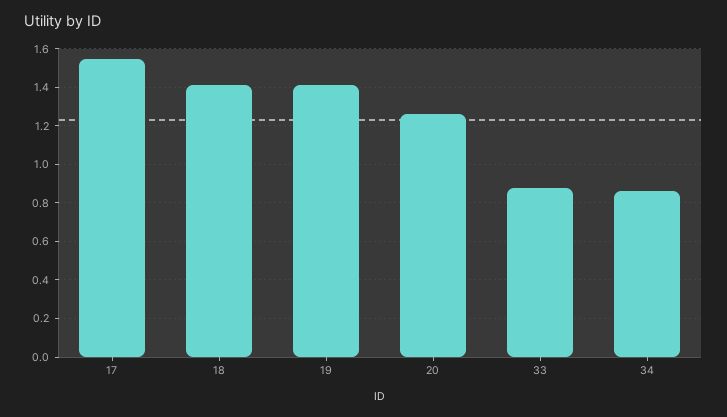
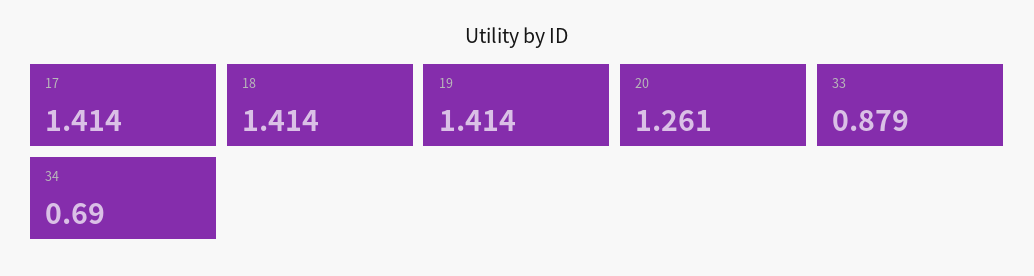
  {
-   "17": 1.55,
+   "17": 1.414,
    "18": 1.414,
    "19": 1.414,
    "20": 1.261,
    "33": 0.879,
-   "34": 0.85
+   "34": 0.69
  }

